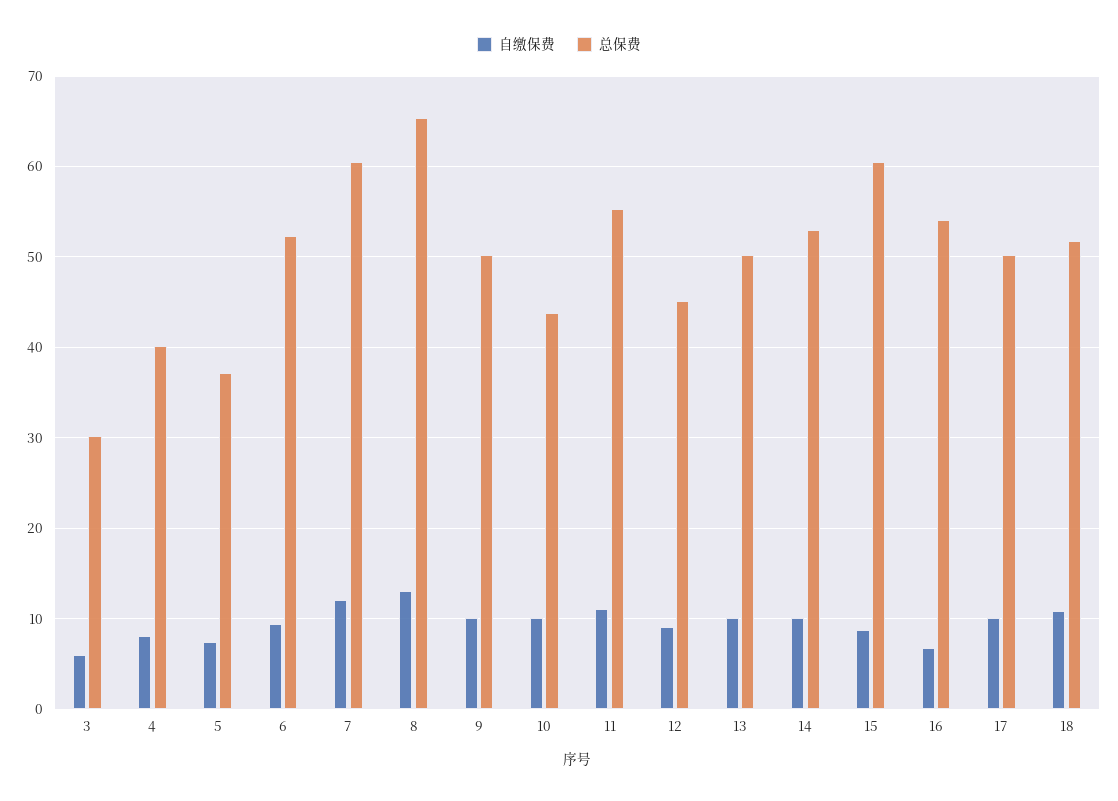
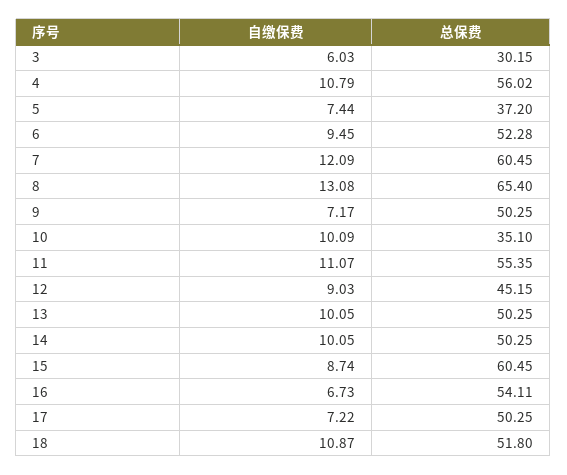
  {
    "自缴保费": {
      "3": 6.03,
-     "4": 8,
+     "4": 10.79,
      "5": 7.44,
      "6": 9.45,
      "7": 12.09,
      "8": 13.08,
-     "9": 10,
+     "9": 7.17,
      "10": 10.09,
      "11": 11.07,
      "12": 9.03,
      "13": 10.05,
      "14": 10.05,
      "15": 8.74,
      "16": 6.73,
-     "17": 10,
+     "17": 7.22,
      "18": 10.87
    },
    "总保费": {
      "3": 30.15,
-     "4": 40,
+     "4": 56.02,
      "5": 37.2,
      "6": 52.28,
      "7": 60.45,
      "8": 65.4,
      "9": 50.25,
-     "10": 44,
+     "10": 35.1,
      "11": 55.35,
      "12": 45.15,
      "13": 50.25,
-     "14": 53,
+     "14": 50.25,
      "15": 60.45,
      "16": 54.11,
      "17": 50.25,
      "18": 51.8
    }
  }

